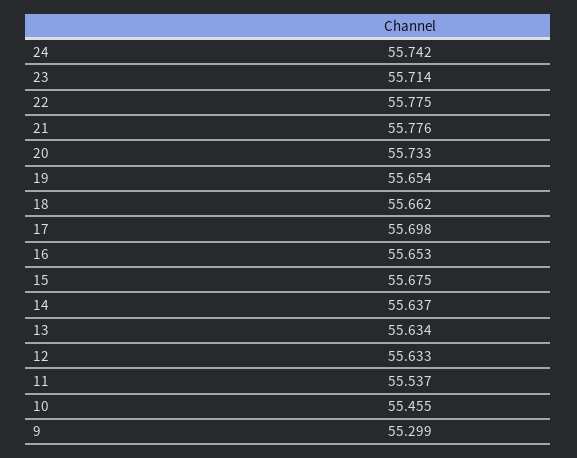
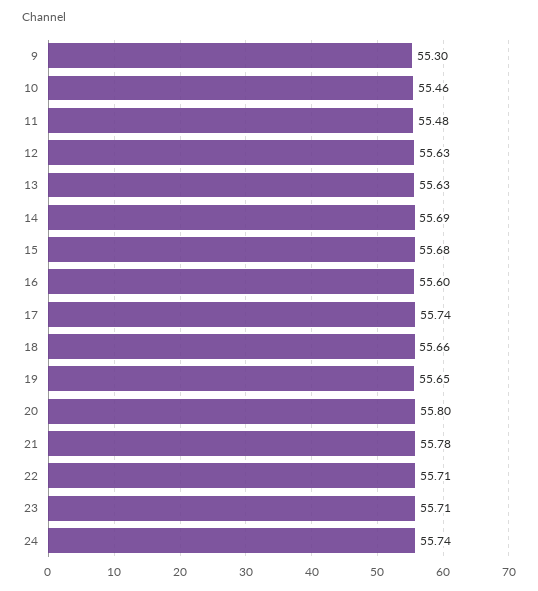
  {
    "24": 55.742,
    "23": 55.714,
-   "22": 55.775,
+   "22": 55.71,
    "21": 55.776,
-   "20": 55.733,
+   "20": 55.8,
    "19": 55.654,
    "18": 55.662,
-   "17": 55.698,
+   "17": 55.74,
-   "16": 55.653,
+   "16": 55.6,
    "15": 55.675,
-   "14": 55.637,
+   "14": 55.69,
    "13": 55.634,
    "12": 55.633,
-   "11": 55.537,
+   "11": 55.48,
    "10": 55.455,
    "9": 55.299
  }

